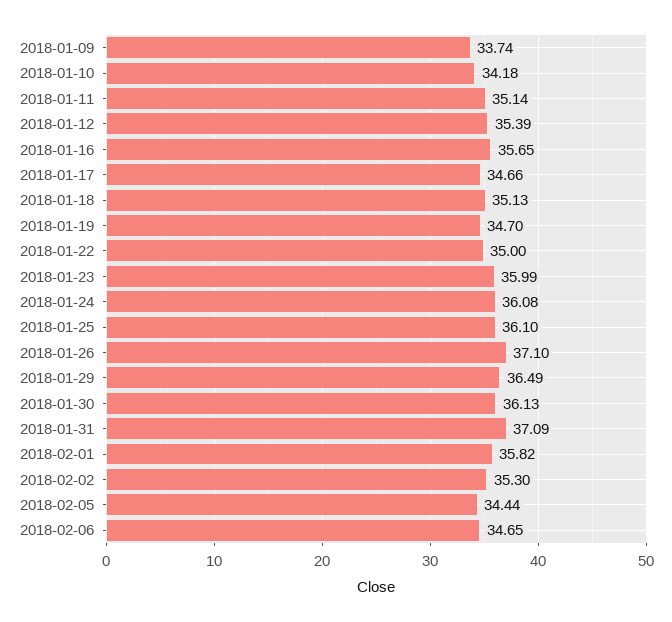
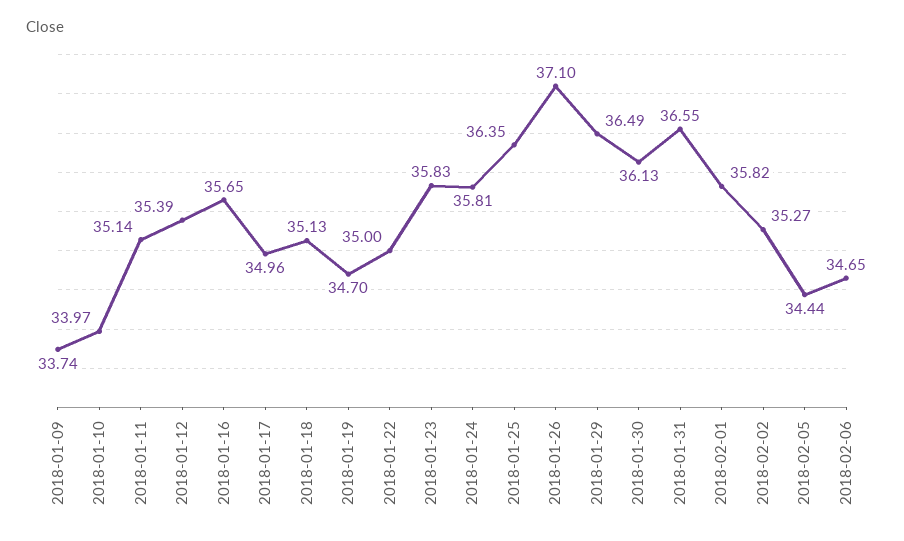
  {
    "2018-01-09": 33.74,
-   "2018-01-10": 34.18,
+   "2018-01-10": 33.97,
    "2018-01-11": 35.14,
    "2018-01-12": 35.39,
    "2018-01-16": 35.65,
-   "2018-01-17": 34.66,
+   "2018-01-17": 34.96,
    "2018-01-18": 35.13,
    "2018-01-19": 34.7,
    "2018-01-22": 35,
-   "2018-01-23": 35.99,
+   "2018-01-23": 35.83,
-   "2018-01-24": 36.08,
+   "2018-01-24": 35.81,
-   "2018-01-25": 36.1,
+   "2018-01-25": 36.35,
    "2018-01-26": 37.1,
    "2018-01-29": 36.49,
    "2018-01-30": 36.13,
-   "2018-01-31": 37.09,
+   "2018-01-31": 36.55,
    "2018-02-01": 35.82,
-   "2018-02-02": 35.3,
+   "2018-02-02": 35.27,
    "2018-02-05": 34.44,
    "2018-02-06": 34.65
  }

